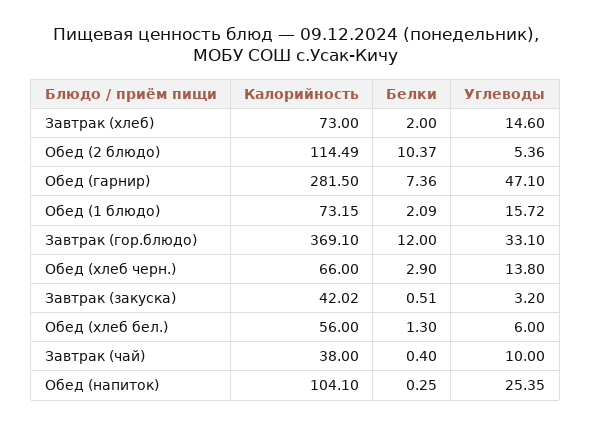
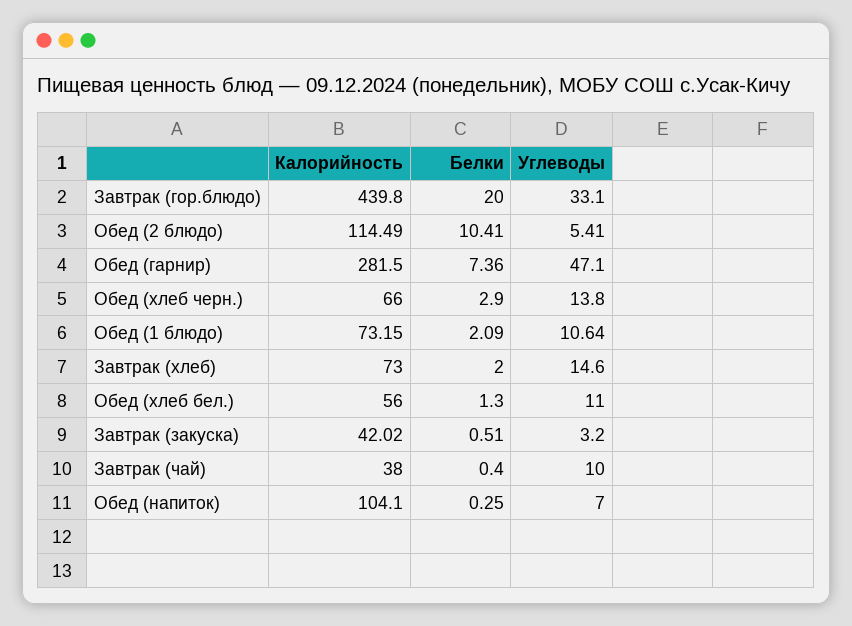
  {
    "Калорийность": {
      "Завтрак (хлеб)": 73,
      "Обед (2 блюдо)": 114.49,
      "Обед (гарнир)": 281.5,
      "Обед (1 блюдо)": 73.15,
-     "Завтрак (гор.блюдо)": 369.1,
+     "Завтрак (гор.блюдо)": 439.8,
      "Обед (хлеб черн.)": 66,
      "Завтрак (закуска)": 42.02,
      "Обед (хлеб бел.)": 56,
      "Завтрак (чай)": 38,
      "Обед (напиток)": 104.1
    },
    "Белки": {
      "Завтрак (хлеб)": 2,
-     "Обед (2 блюдо)": 10.37,
+     "Обед (2 блюдо)": 10.41,
      "Обед (гарнир)": 7.36,
      "Обед (1 блюдо)": 2.09,
-     "Завтрак (гор.блюдо)": 12,
+     "Завтрак (гор.блюдо)": 20,
      "Обед (хлеб черн.)": 2.9,
      "Завтрак (закуска)": 0.51,
      "Обед (хлеб бел.)": 1.3,
      "Завтрак (чай)": 0.4,
      "Обед (напиток)": 0.25
    },
    "Углеводы": {
      "Завтрак (хлеб)": 14.6,
-     "Обед (2 блюдо)": 5.36,
+     "Обед (2 блюдо)": 5.41,
      "Обед (гарнир)": 47.1,
-     "Обед (1 блюдо)": 15.72,
+     "Обед (1 блюдо)": 10.64,
      "Завтрак (гор.блюдо)": 33.1,
      "Обед (хлеб черн.)": 13.8,
      "Завтрак (закуска)": 3.2,
-     "Обед (хлеб бел.)": 6,
+     "Обед (хлеб бел.)": 11,
      "Завтрак (чай)": 10,
-     "Обед (напиток)": 25.35
+     "Обед (напиток)": 7
    }
  }

